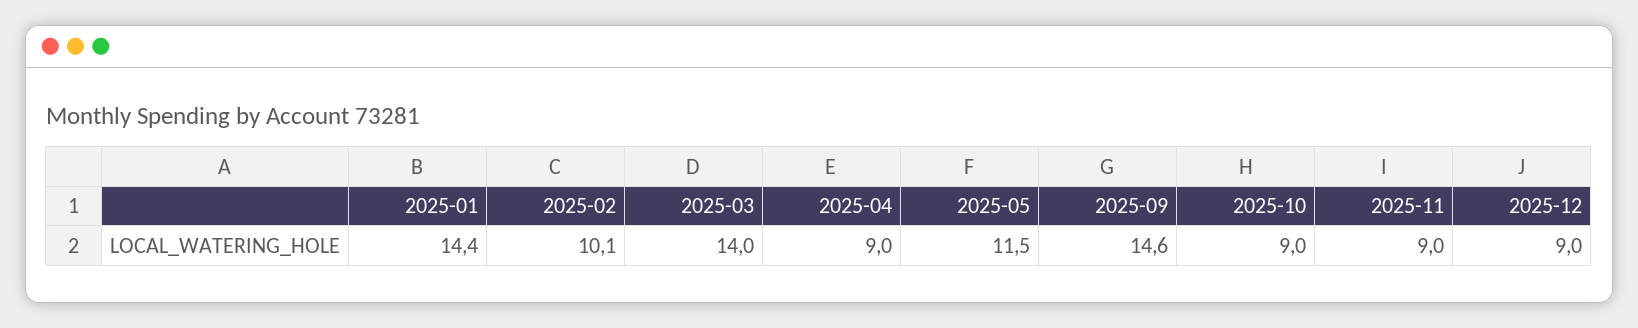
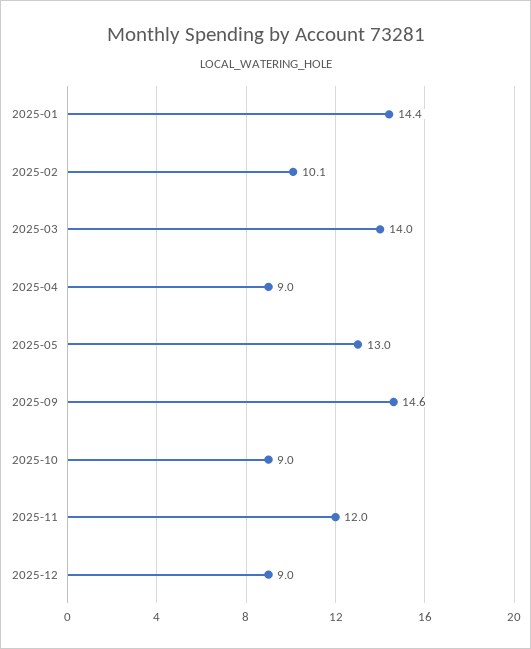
  {
    "2025-01": 14.4,
    "2025-02": 10.1,
    "2025-03": 14,
    "2025-04": 9,
-   "2025-05": 11.5,
+   "2025-05": 13,
    "2025-09": 14.6,
    "2025-10": 9,
-   "2025-11": 9,
+   "2025-11": 12,
    "2025-12": 9
  }

